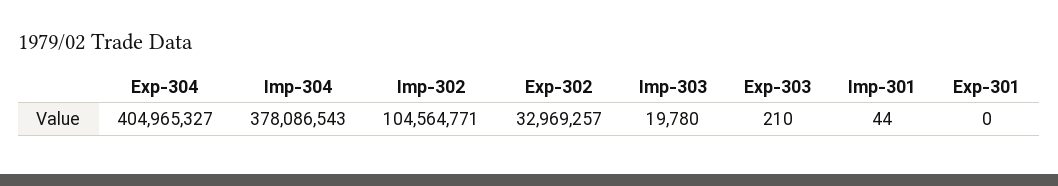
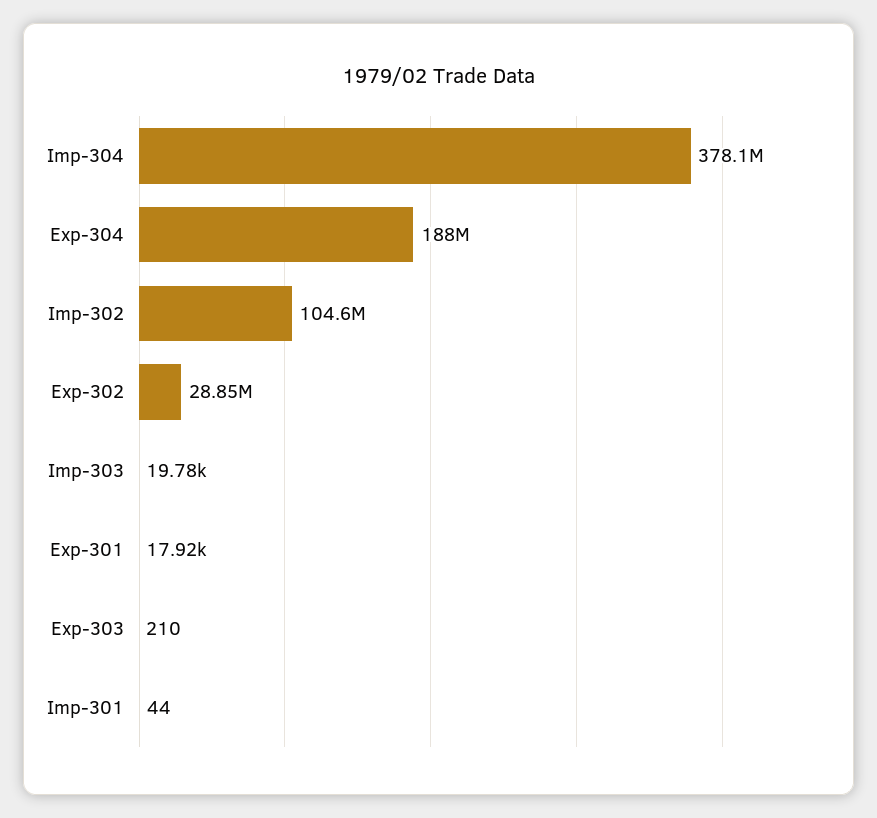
  {
-   "Exp-304": 404965327,
+   "Exp-304": 188000000,
    "Imp-304": 378086543,
    "Imp-302": 104564771,
-   "Exp-302": 32969257,
+   "Exp-302": 28850000,
    "Imp-303": 19780,
    "Exp-303": 210,
    "Imp-301": 44,
-   "Exp-301": 0
+   "Exp-301": 17920
  }

